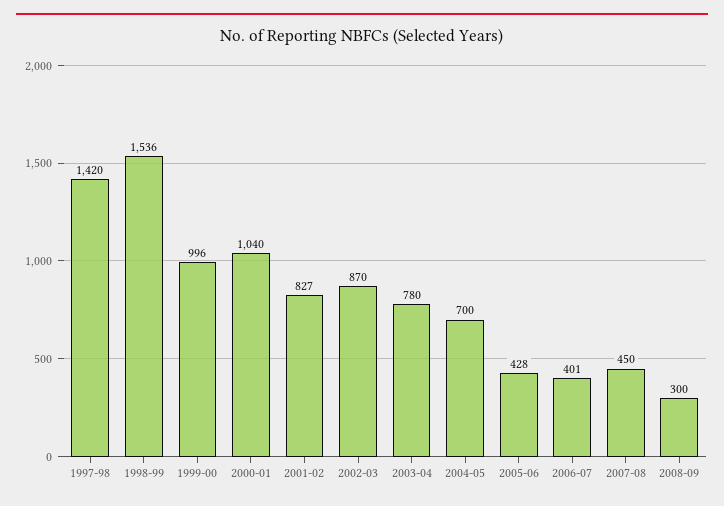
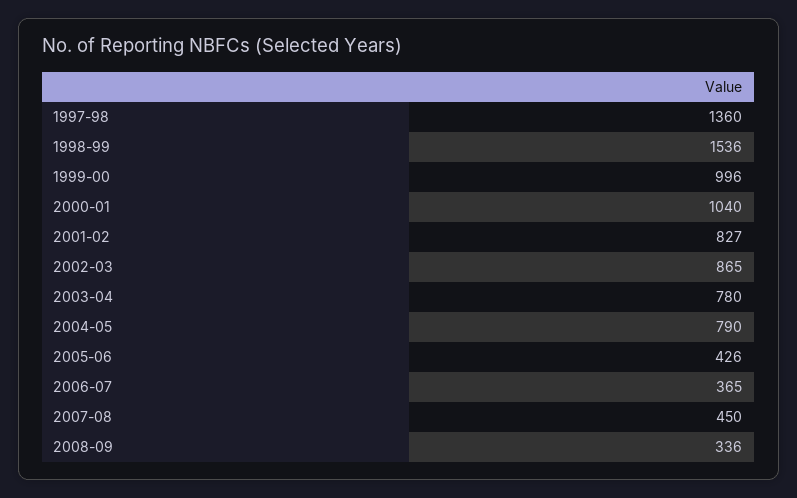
  {
-   "1997-98": 1420,
+   "1997-98": 1360,
    "1998-99": 1536,
    "1999-00": 996,
    "2000-01": 1040,
    "2001-02": 827,
-   "2002-03": 870,
+   "2002-03": 865,
    "2003-04": 780,
-   "2004-05": 700,
+   "2004-05": 790,
-   "2005-06": 428,
+   "2005-06": 426,
-   "2006-07": 401,
+   "2006-07": 365,
    "2007-08": 450,
-   "2008-09": 300
+   "2008-09": 336
  }

